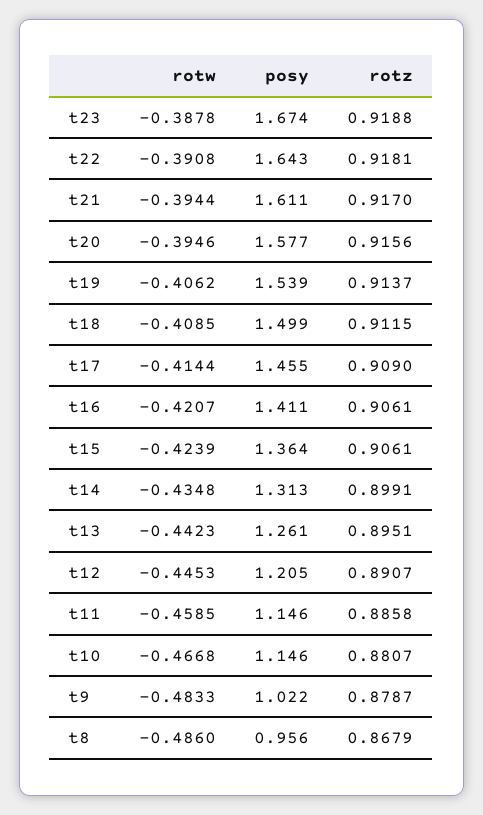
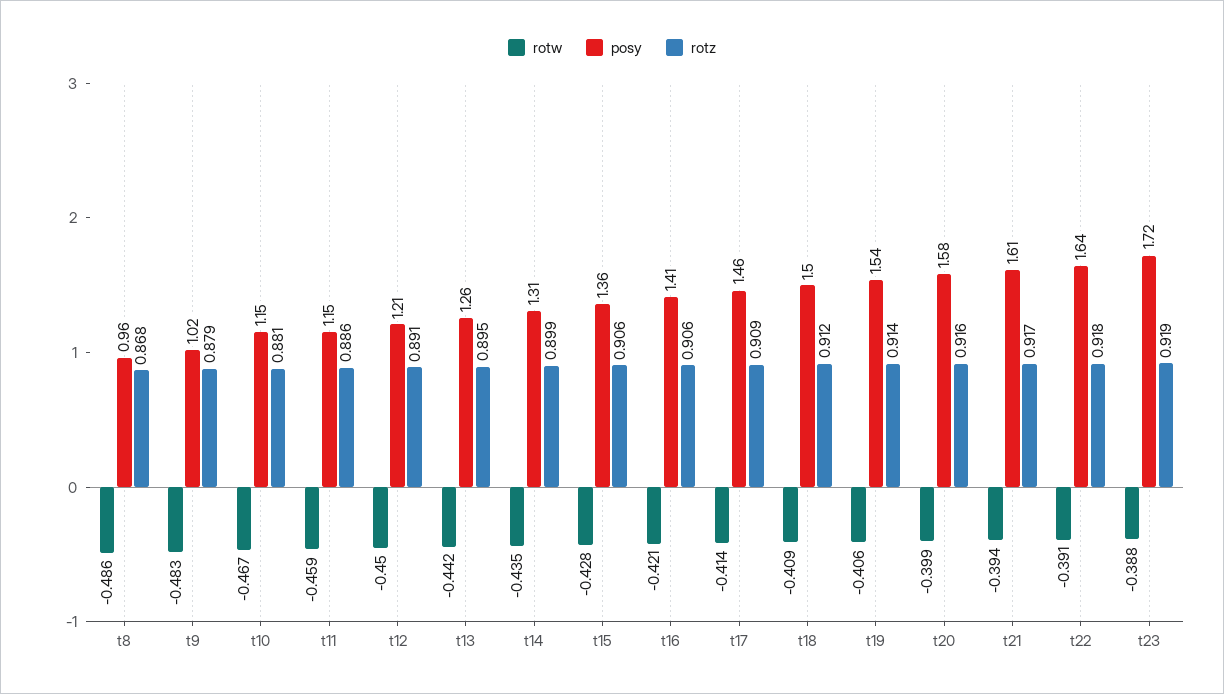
  {
    "rotw": {
      "t23": -0.3878,
      "t22": -0.3908,
      "t21": -0.3944,
-     "t20": -0.3946,
+     "t20": -0.399,
      "t19": -0.4062,
      "t18": -0.4085,
      "t17": -0.4144,
      "t16": -0.4207,
-     "t15": -0.4239,
+     "t15": -0.428,
      "t14": -0.4348,
      "t13": -0.4423,
-     "t12": -0.4453,
+     "t12": -0.45,
      "t11": -0.4585,
      "t10": -0.4668,
      "t9": -0.4833,
      "t8": -0.486
    },
    "posy": {
-     "t23": 1.674,
+     "t23": 1.72,
      "t22": 1.643,
      "t21": 1.611,
      "t20": 1.577,
      "t19": 1.539,
      "t18": 1.499,
      "t17": 1.455,
      "t16": 1.411,
      "t15": 1.364,
      "t14": 1.313,
      "t13": 1.261,
      "t12": 1.205,
      "t11": 1.146,
      "t10": 1.146,
      "t9": 1.022,
      "t8": 0.956
    },
    "rotz": {
      "t23": 0.9188,
      "t22": 0.9181,
      "t21": 0.917,
      "t20": 0.9156,
      "t19": 0.9137,
      "t18": 0.9115,
      "t17": 0.909,
      "t16": 0.9061,
      "t15": 0.9061,
      "t14": 0.8991,
      "t13": 0.8951,
      "t12": 0.8907,
      "t11": 0.8858,
      "t10": 0.8807,
      "t9": 0.8787,
      "t8": 0.8679
    }
  }

